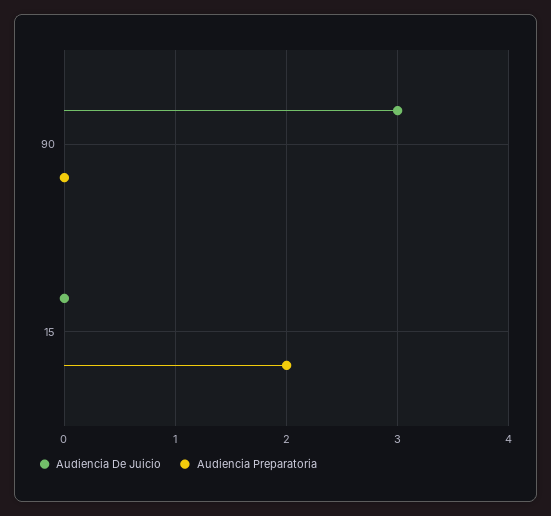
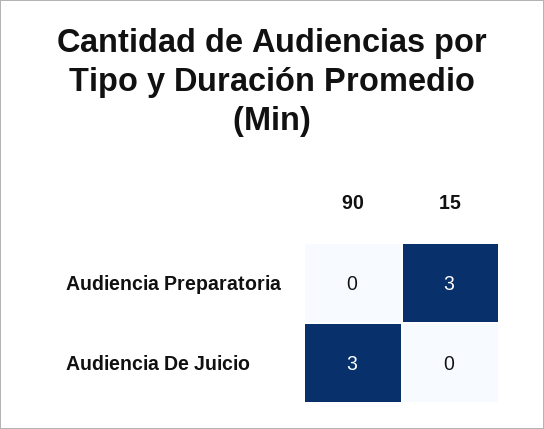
  {
    "Audiencia De Juicio": {
      "90": 3,
      "15": 0
    },
    "Audiencia Preparatoria": {
      "90": 0,
-     "15": 2
+     "15": 3
    }
  }

